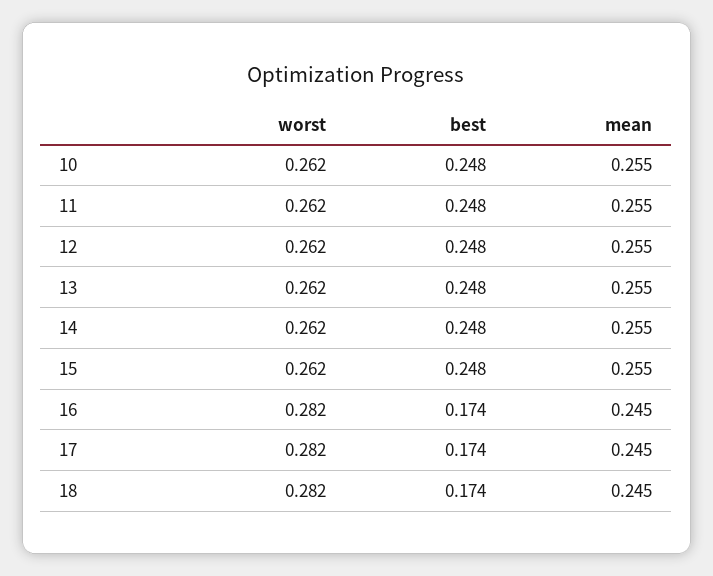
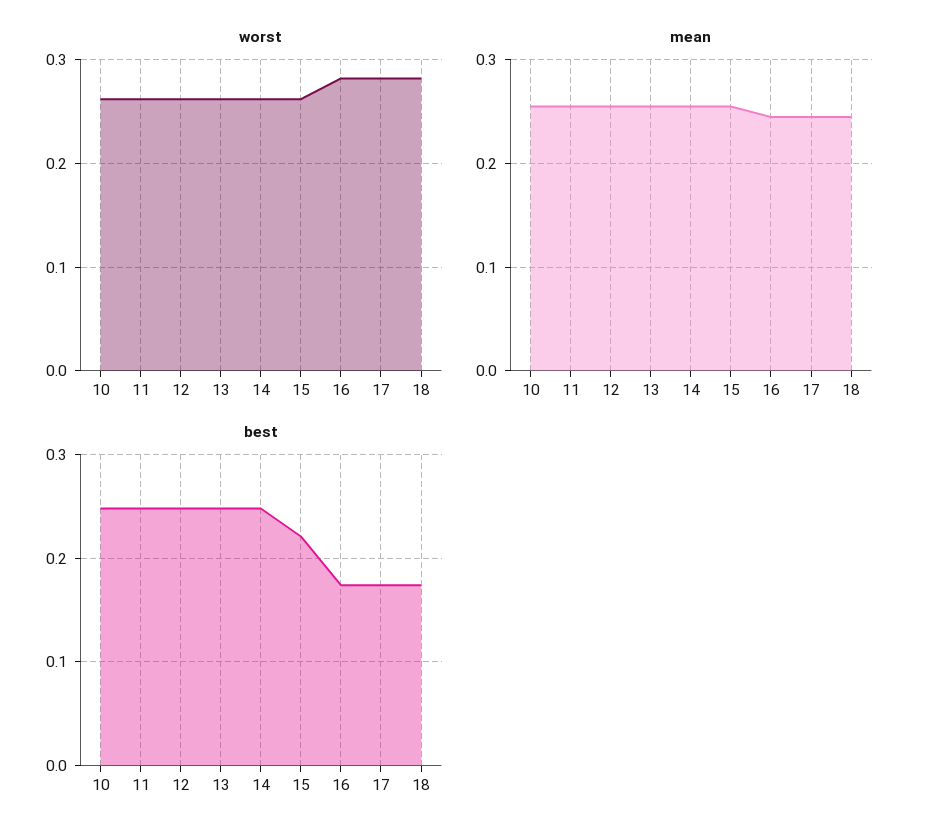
  {
    "worst": {
      "10": 0.262,
      "11": 0.262,
      "12": 0.262,
      "13": 0.262,
      "14": 0.262,
      "15": 0.262,
      "16": 0.282,
      "17": 0.282,
      "18": 0.282
    },
    "best": {
      "10": 0.248,
      "11": 0.248,
      "12": 0.248,
      "13": 0.248,
      "14": 0.248,
-     "15": 0.248,
+     "15": 0.22,
      "16": 0.174,
      "17": 0.174,
      "18": 0.174
    },
    "mean": {
      "10": 0.255,
      "11": 0.255,
      "12": 0.255,
      "13": 0.255,
      "14": 0.255,
      "15": 0.255,
      "16": 0.245,
      "17": 0.245,
      "18": 0.245
    }
  }

